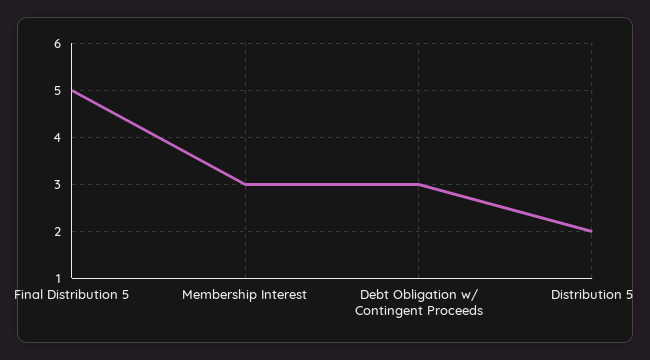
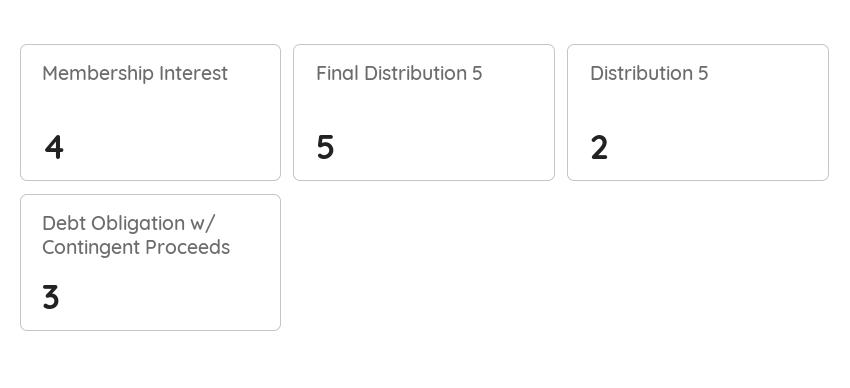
  {
    "Final Distribution 5": 5,
-   "Membership Interest": 3,
+   "Membership Interest": 4,
    "Debt Obligation w/ Contingent Proceeds": 3,
    "Distribution 5": 2
  }

